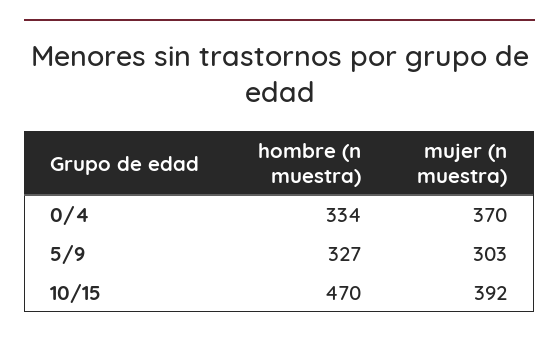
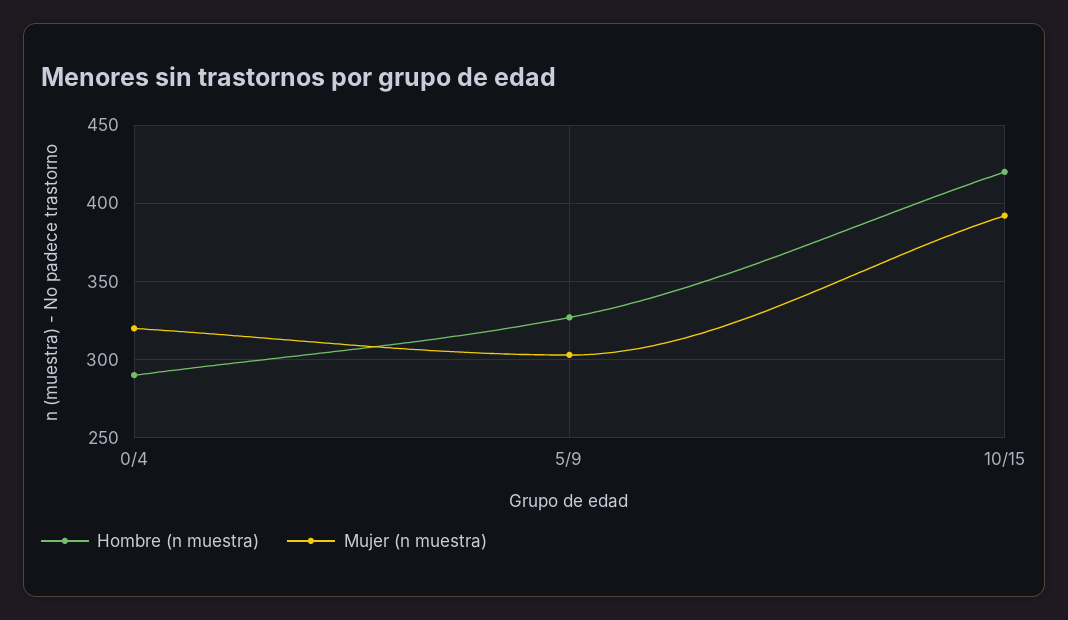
  {
    "hombre (n muestra)": {
-     "0/4": 334,
+     "0/4": 290,
      "5/9": 327,
-     "10/15": 470
+     "10/15": 420
    },
    "mujer (n muestra)": {
-     "0/4": 370,
+     "0/4": 320,
      "5/9": 303,
      "10/15": 392
    }
  }

